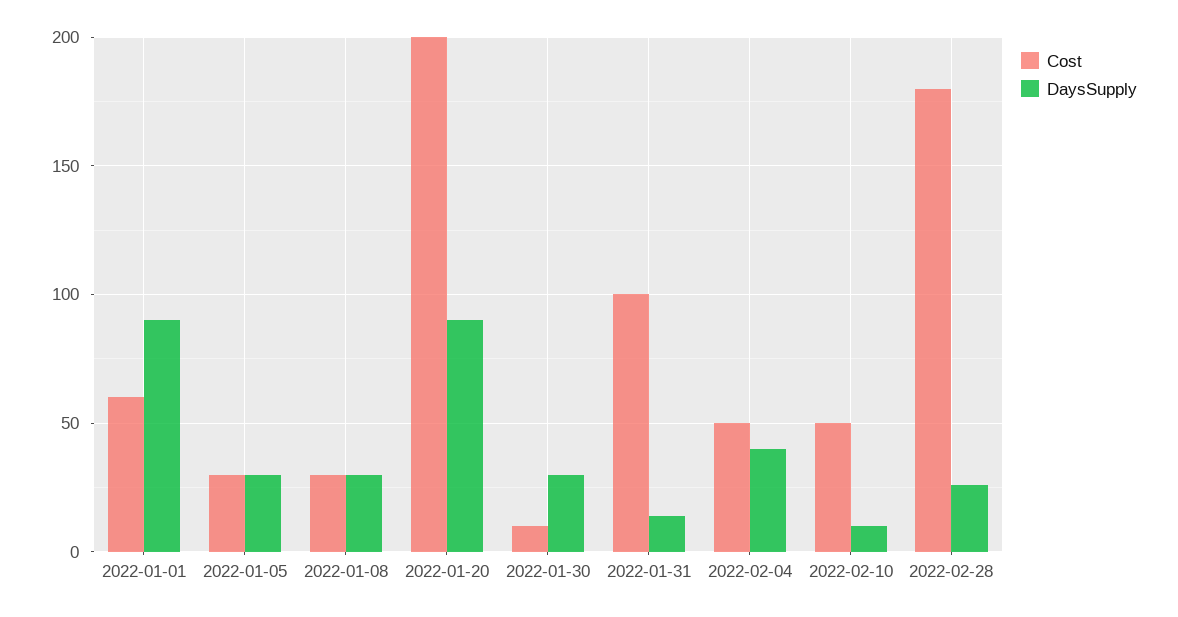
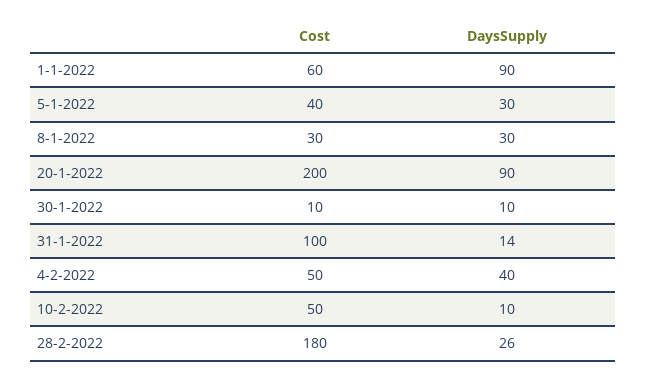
  {
    "Cost": {
      "2022-01-01": 60,
-     "2022-01-05": 30,
+     "2022-01-05": 40,
      "2022-01-08": 30,
      "2022-01-20": 200,
      "2022-01-30": 10,
      "2022-01-31": 100,
      "2022-02-04": 50,
      "2022-02-10": 50,
      "2022-02-28": 180
    },
    "DaysSupply": {
      "2022-01-01": 90,
      "2022-01-05": 30,
      "2022-01-08": 30,
      "2022-01-20": 90,
-     "2022-01-30": 30,
+     "2022-01-30": 10,
      "2022-01-31": 14,
      "2022-02-04": 40,
      "2022-02-10": 10,
      "2022-02-28": 26
    }
  }

